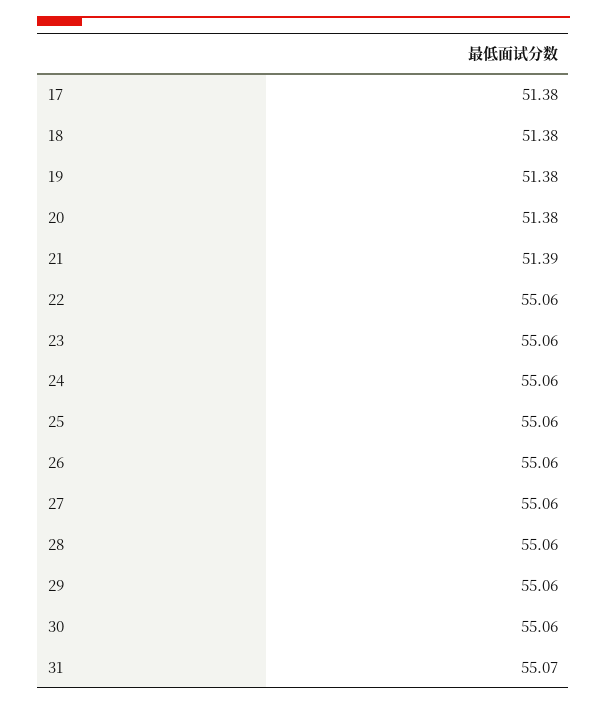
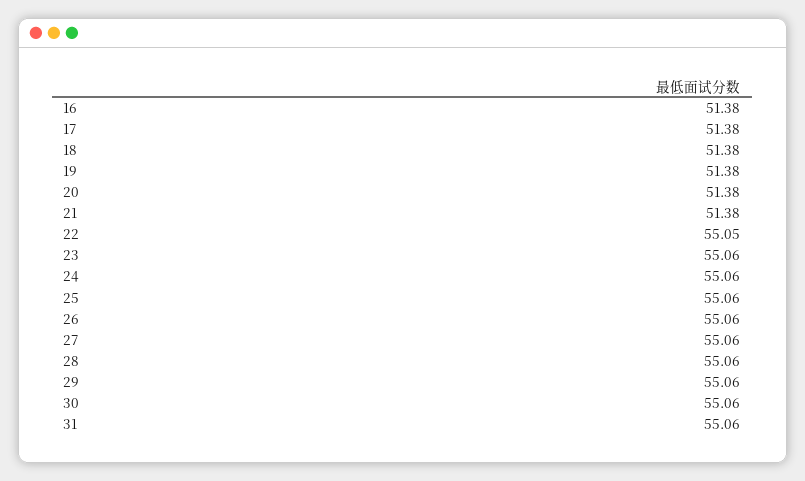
  {
    "17": 51.38,
    "18": 51.38,
    "19": 51.38,
    "20": 51.38,
-   "21": 51.39,
+   "21": 51.38,
-   "22": 55.06,
+   "22": 55.05,
    "23": 55.06,
    "24": 55.06,
    "25": 55.06,
    "26": 55.06,
    "27": 55.06,
    "28": 55.06,
    "29": 55.06,
    "30": 55.06,
-   "31": 55.07
+   "31": 55.06,
+   "16": 51.38
  }

